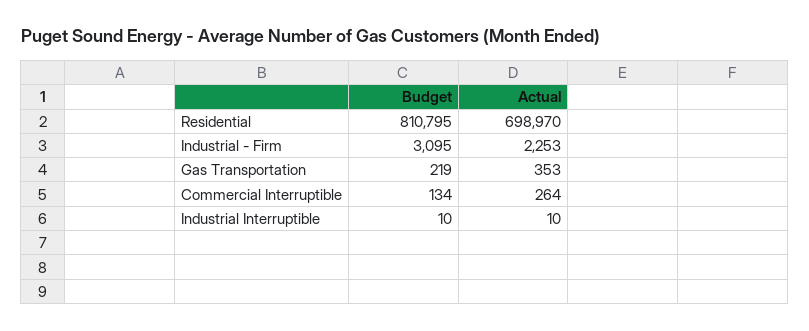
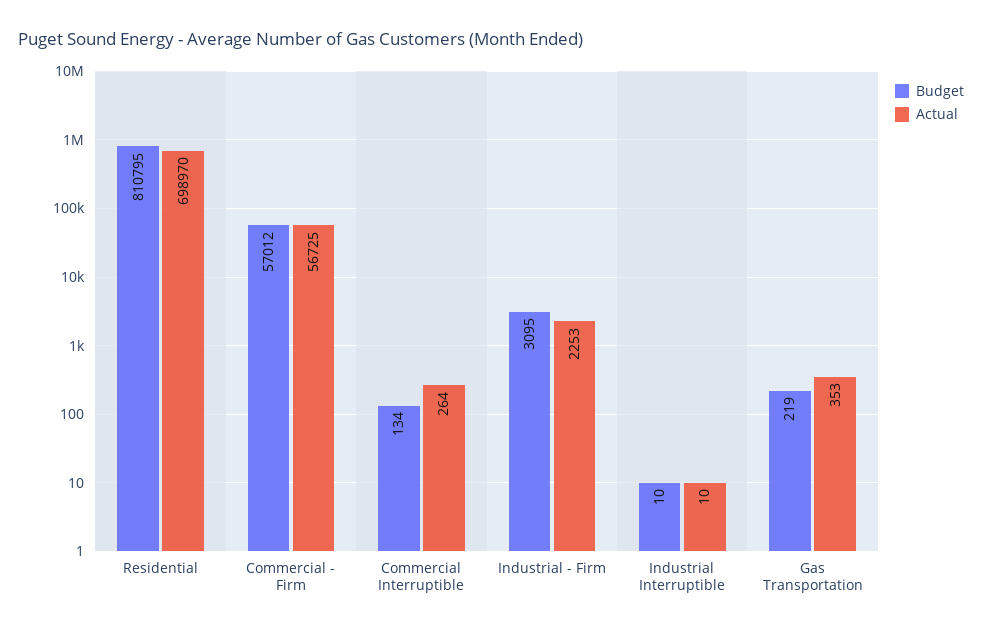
  {
    "Budget": {
      "Residential": 810795,
      "Industrial - Firm": 3095,
      "Gas Transportation": 219,
      "Commercial Interruptible": 134,
-     "Industrial Interruptible": 10
+     "Industrial Interruptible": 10,
+     "Commercial - Firm": 57012
    },
    "Actual": {
      "Residential": 698970,
      "Industrial - Firm": 2253,
      "Gas Transportation": 353,
      "Commercial Interruptible": 264,
-     "Industrial Interruptible": 10
+     "Industrial Interruptible": 10,
+     "Commercial - Firm": 56725
    }
  }

